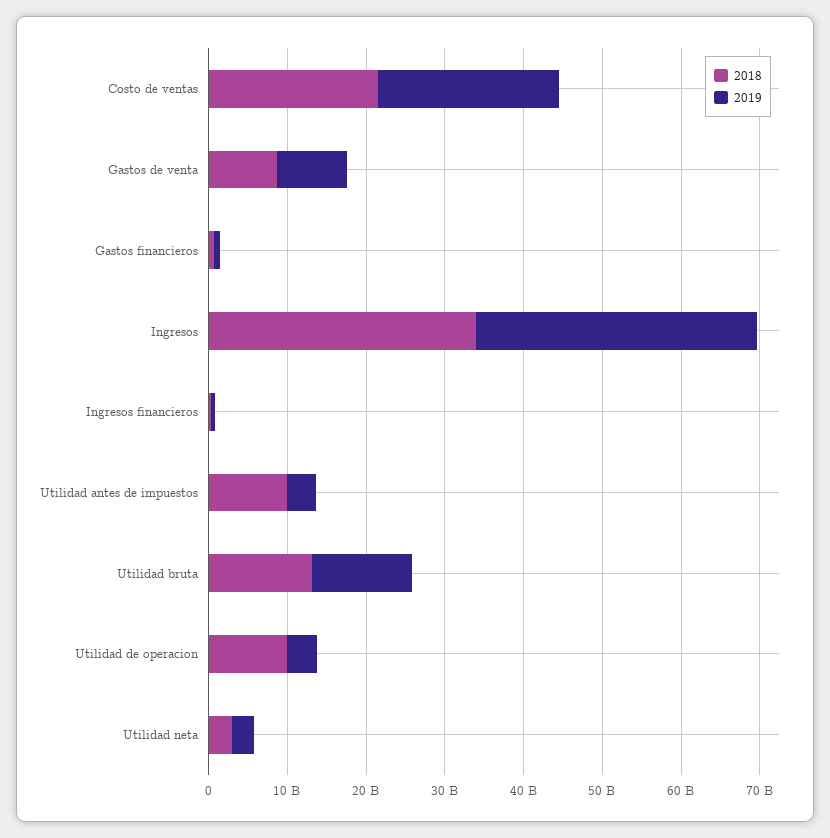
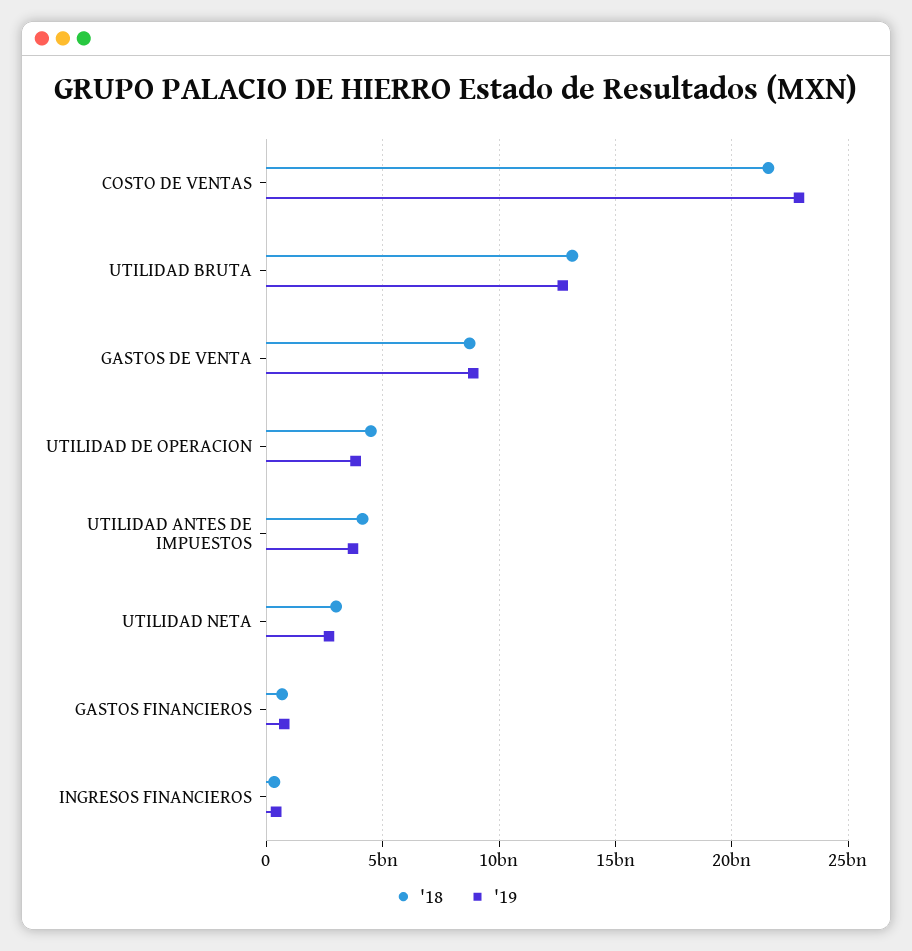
  {
    "2018": {
      "Costo de ventas": 21500000000,
      "Gastos de venta": 8500000000,
      "Gastos financieros": 500000000,
-     "Ingresos": 34000000000,
      "Ingresos financieros": 500000000,
-     "Utilidad antes de impuestos": 10000000000,
+     "Utilidad antes de impuestos": 4000000000,
      "Utilidad bruta": 13000000000,
-     "Utilidad de operacion": 10000000000,
+     "Utilidad de operacion": 4500000000,
      "Utilidad neta": 3000000000
    },
    "2019": {
      "Costo de ventas": 23000000000,
      "Gastos de venta": 9000000000,
      "Gastos financieros": 1000000000,
-     "Ingresos": 36000000000,
      "Ingresos financieros": 500000000,
      "Utilidad antes de impuestos": 3500000000,
      "Utilidad bruta": 12500000000,
      "Utilidad de operacion": 4000000000,
      "Utilidad neta": 2500000000
    }
  }

